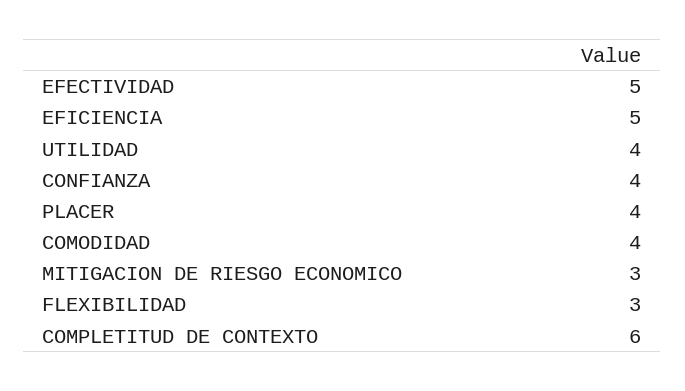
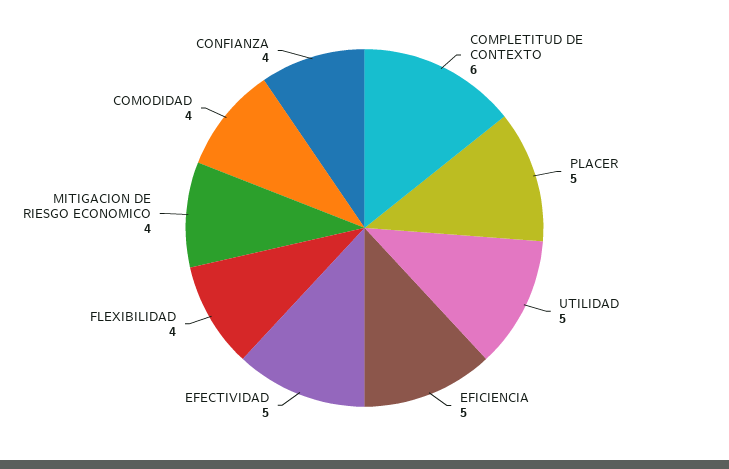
  {
    "EFECTIVIDAD": 5,
    "EFICIENCIA": 5,
-   "UTILIDAD": 4,
+   "UTILIDAD": 5,
    "CONFIANZA": 4,
-   "PLACER": 4,
+   "PLACER": 5,
    "COMODIDAD": 4,
-   "MITIGACION DE RIESGO ECONOMICO": 3,
+   "MITIGACION DE RIESGO ECONOMICO": 4,
-   "FLEXIBILIDAD": 3,
+   "FLEXIBILIDAD": 4,
    "COMPLETITUD DE CONTEXTO": 6
  }

